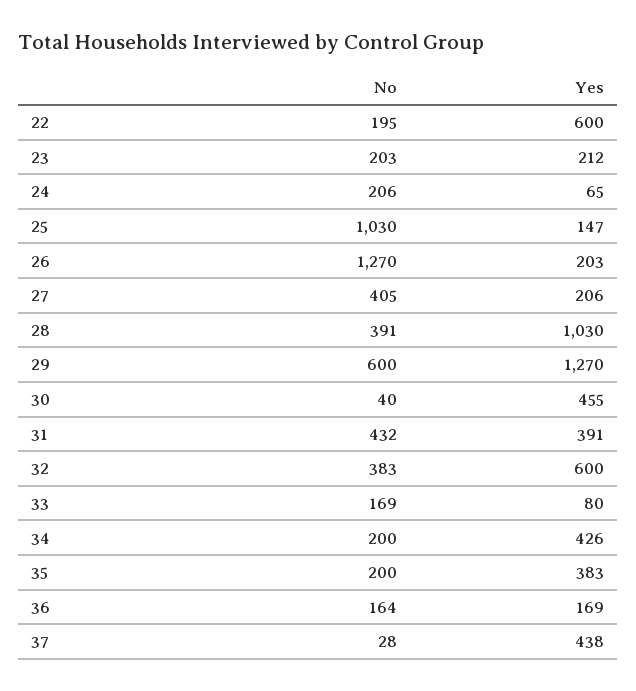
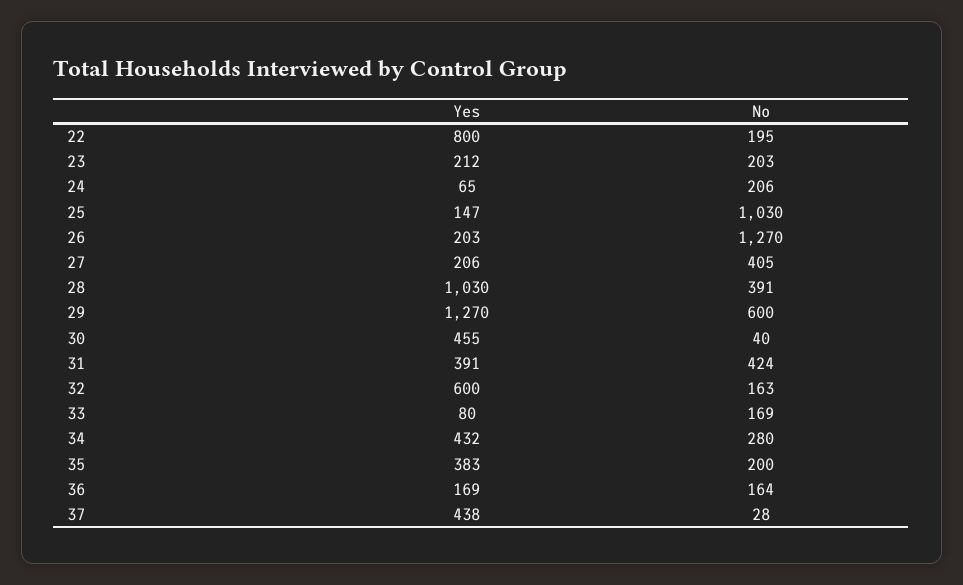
  {
    "No": {
      "22": 195,
      "23": 203,
      "24": 206,
      "25": 1030,
      "26": 1270,
      "27": 405,
      "28": 391,
      "29": 600,
      "30": 40,
-     "31": 432,
+     "31": 424,
-     "32": 383,
+     "32": 163,
      "33": 169,
-     "34": 200,
+     "34": 280,
      "35": 200,
      "36": 164,
      "37": 28
    },
    "Yes": {
-     "22": 600,
+     "22": 800,
      "23": 212,
      "24": 65,
      "25": 147,
      "26": 203,
      "27": 206,
      "28": 1030,
      "29": 1270,
      "30": 455,
      "31": 391,
      "32": 600,
      "33": 80,
-     "34": 426,
+     "34": 432,
      "35": 383,
      "36": 169,
      "37": 438
    }
  }

